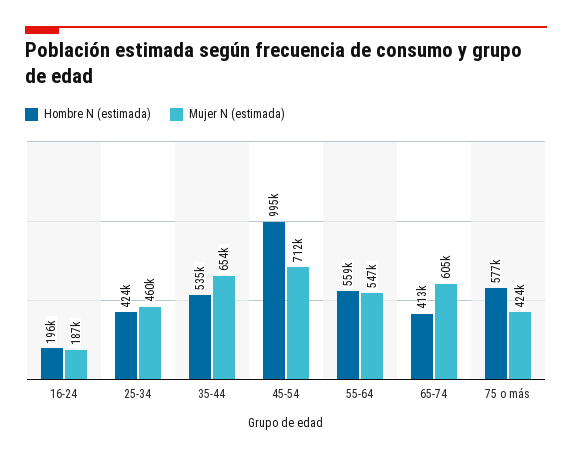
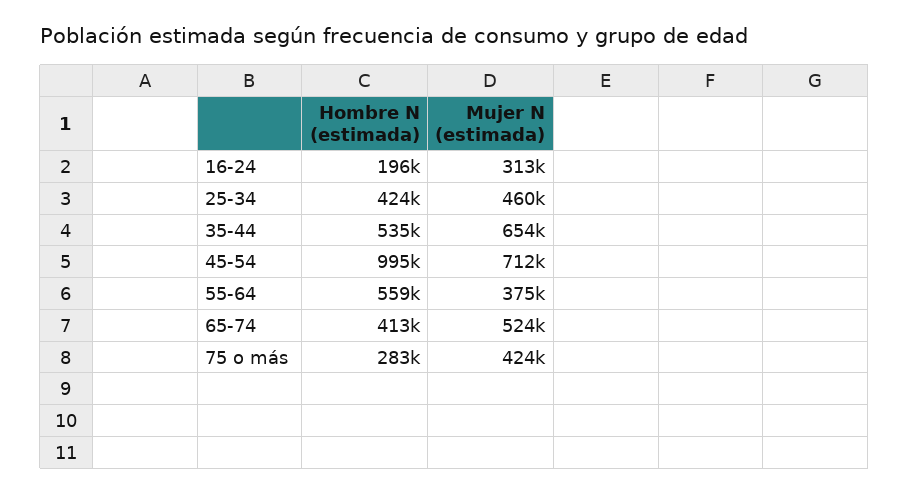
  {
    "Hombre N (estimada)": {
      "16-24": 196000,
      "25-34": 424000,
      "35-44": 535000,
      "45-54": 995000,
      "55-64": 559000,
      "65-74": 413000,
-     "75 o más": 577000
+     "75 o más": 283000
    },
    "Mujer N (estimada)": {
-     "16-24": 187000,
+     "16-24": 313000,
      "25-34": 460000,
      "35-44": 654000,
      "45-54": 712000,
-     "55-64": 547000,
+     "55-64": 375000,
-     "65-74": 605000,
+     "65-74": 524000,
      "75 o más": 424000
    }
  }

